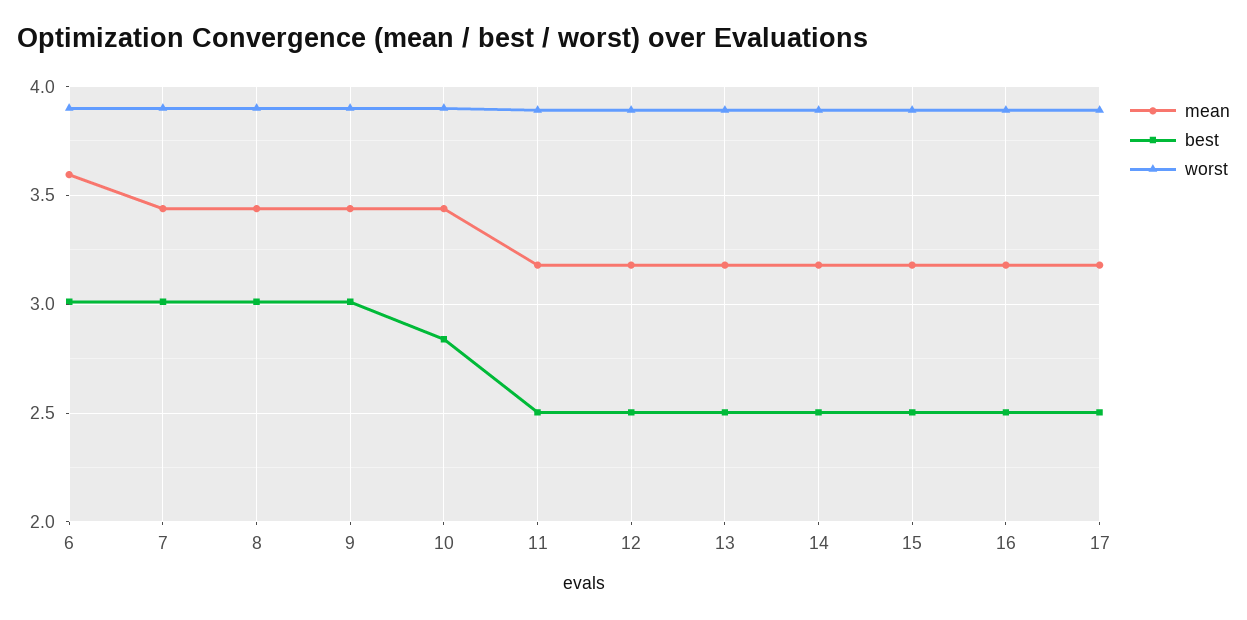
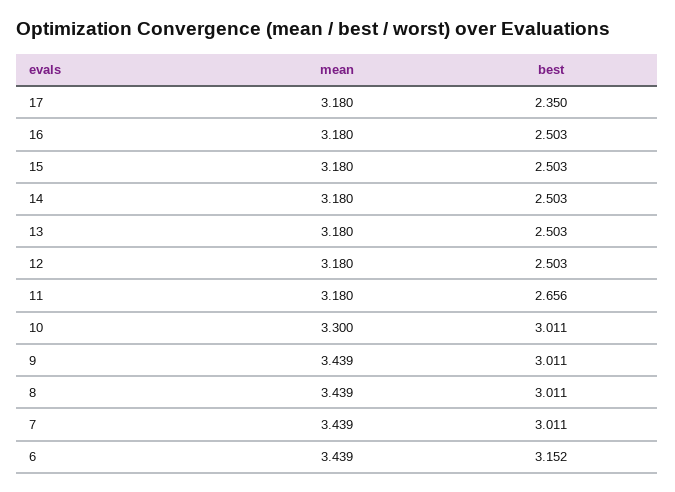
  {
    "mean": {
-     "6": 3.6,
+     "6": 3.439,
      "7": 3.439,
      "8": 3.439,
      "9": 3.439,
-     "10": 3.45,
+     "10": 3.3,
      "11": 3.18,
      "12": 3.18,
      "13": 3.18,
      "14": 3.18,
      "15": 3.18,
      "16": 3.18,
      "17": 3.18
    },
    "best": {
-     "6": 3,
+     "6": 3.152,
      "7": 3.011,
      "8": 3.011,
      "9": 3.011,
-     "10": 2.85,
+     "10": 3.011,
-     "11": 2.5,
+     "11": 2.656,
      "12": 2.503,
      "13": 2.503,
      "14": 2.503,
      "15": 2.503,
      "16": 2.503,
-     "17": 2.5
+     "17": 2.35
-   },
+   }
-   "worst": {
-     "6": 3.9,
-     "7": 3.9,
-     "8": 3.9,
-     "9": 3.9,
-     "10": 3.9,
-     "11": 3.9,
-     "12": 3.9,
-     "13": 3.9,
-     "14": 3.9,
-     "15": 3.9,
-     "16": 3.9,
-     "17": 3.9
-   }
  }

